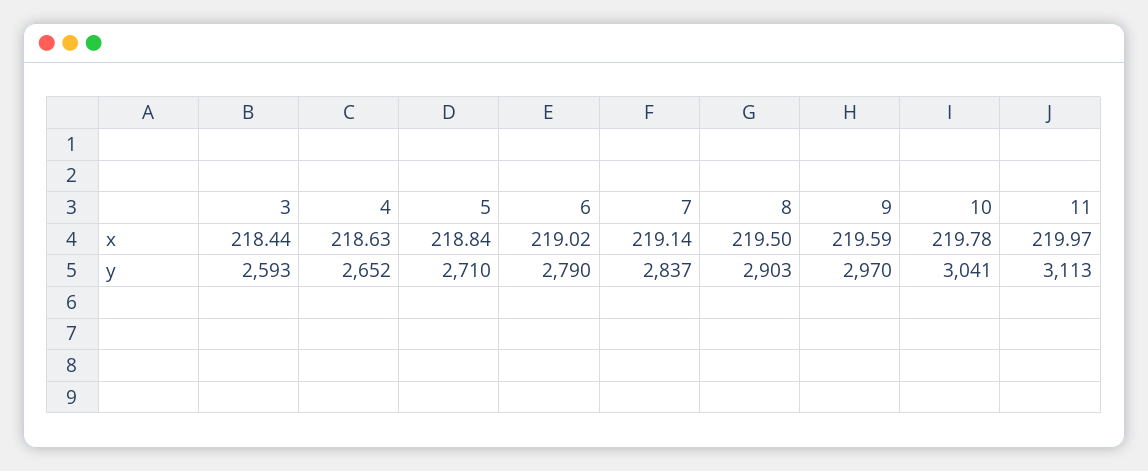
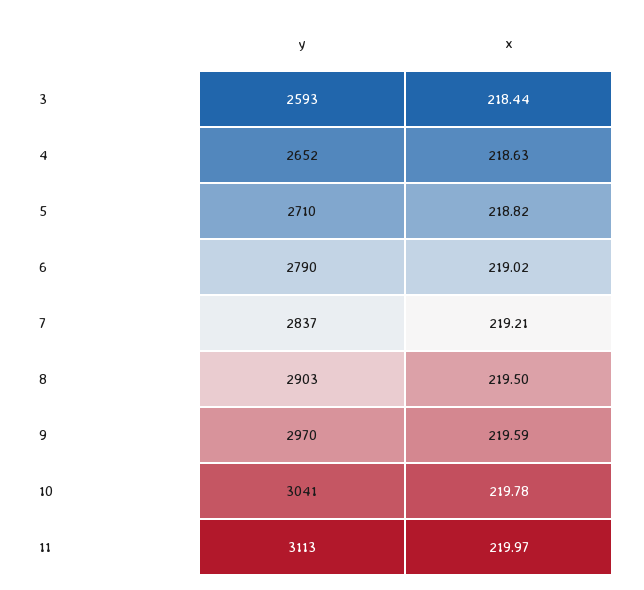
  {
    "3": {
      "x": 218.44,
      "y": 2593
    },
    "4": {
      "x": 218.63,
      "y": 2652
    },
    "5": {
-     "x": 218.84,
+     "x": 218.82,
      "y": 2710
    },
    "6": {
      "x": 219.02,
      "y": 2790
    },
    "7": {
-     "x": 219.14,
+     "x": 219.21,
      "y": 2837
    },
    "8": {
      "x": 219.5,
      "y": 2903
    },
    "9": {
      "x": 219.59,
      "y": 2970
    },
    "10": {
      "x": 219.78,
      "y": 3041
    },
    "11": {
      "x": 219.97,
      "y": 3113
    }
  }

